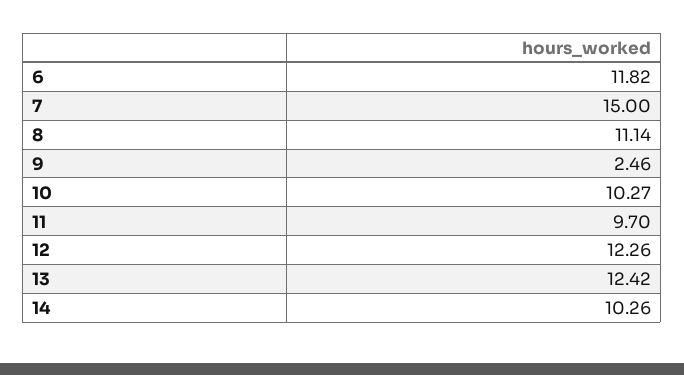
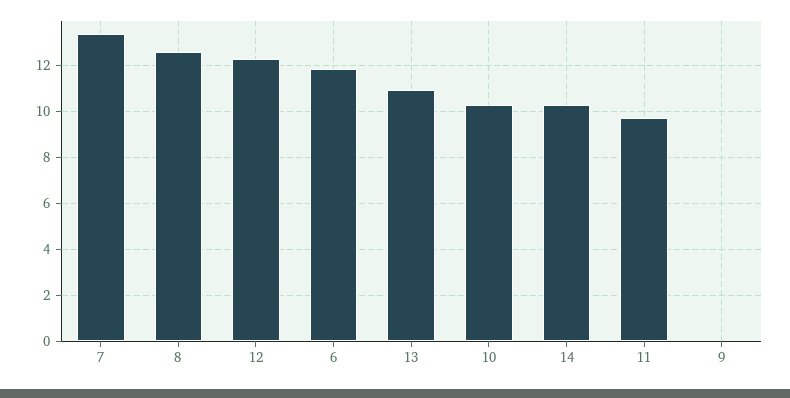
  {
    "6": 11.82,
-   "7": 15,
+   "7": 13.5,
-   "8": 11.14,
+   "8": 12.5,
-   "9": 2.46,
+   "9": 0,
    "10": 10.27,
    "11": 9.7,
    "12": 12.26,
-   "13": 12.42,
+   "13": 11,
    "14": 10.26
  }

